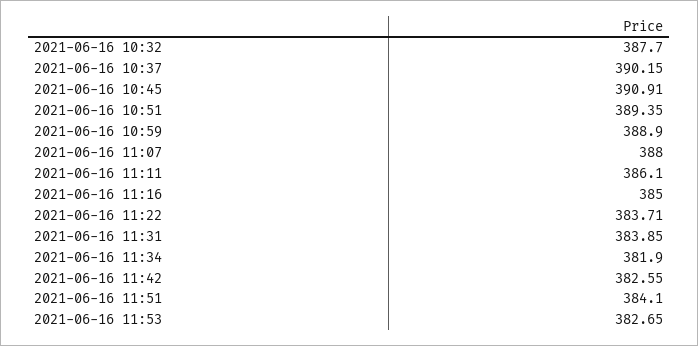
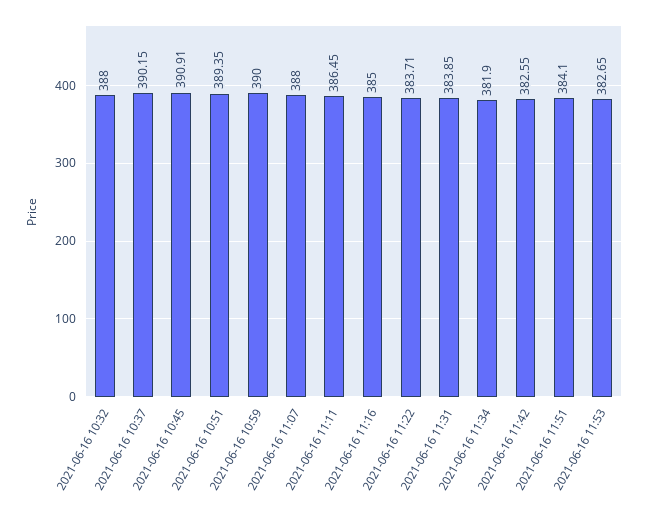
  {
-   "2021-06-16 10:32": 387.7,
+   "2021-06-16 10:32": 388,
    "2021-06-16 10:37": 390.15,
    "2021-06-16 10:45": 390.91,
    "2021-06-16 10:51": 389.35,
-   "2021-06-16 10:59": 388.9,
+   "2021-06-16 10:59": 390,
    "2021-06-16 11:07": 388,
-   "2021-06-16 11:11": 386.1,
+   "2021-06-16 11:11": 386.45,
    "2021-06-16 11:16": 385,
    "2021-06-16 11:22": 383.71,
    "2021-06-16 11:31": 383.85,
    "2021-06-16 11:34": 381.9,
    "2021-06-16 11:42": 382.55,
    "2021-06-16 11:51": 384.1,
    "2021-06-16 11:53": 382.65
  }

